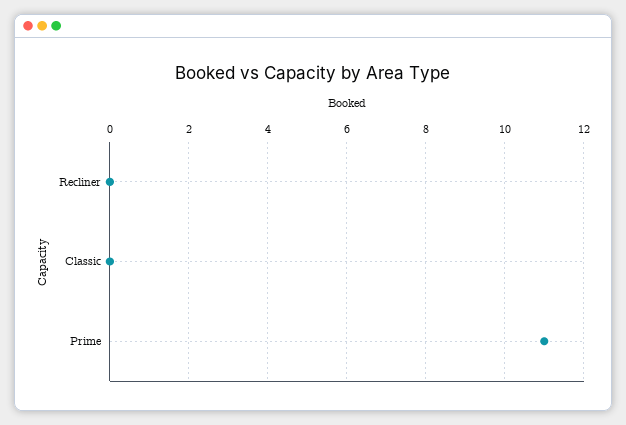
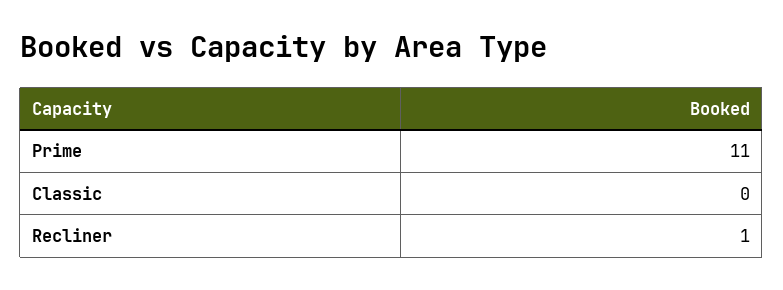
  {
-   "Recliner": 0,
+   "Recliner": 1,
    "Classic": 0,
    "Prime": 11
  }

